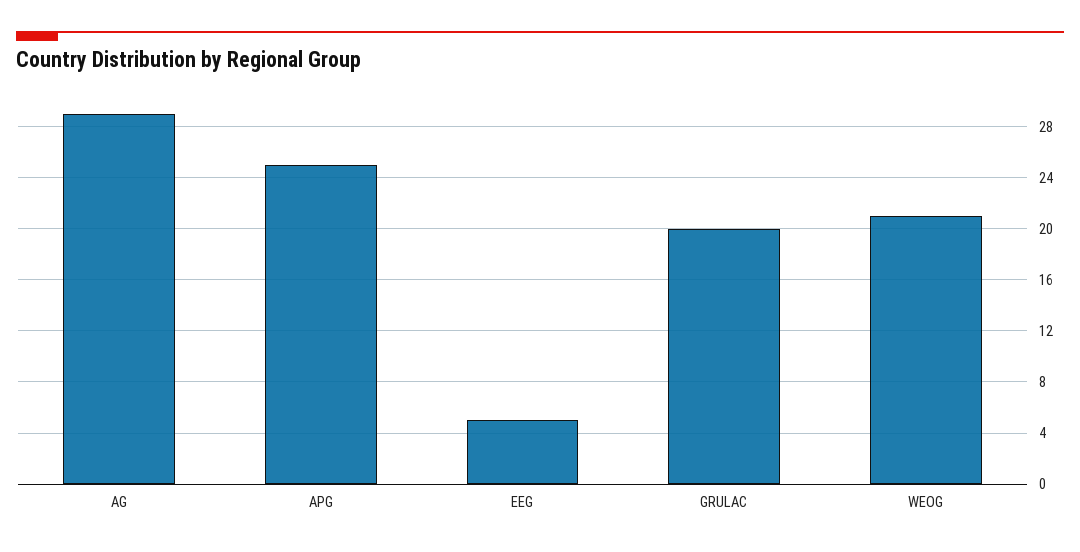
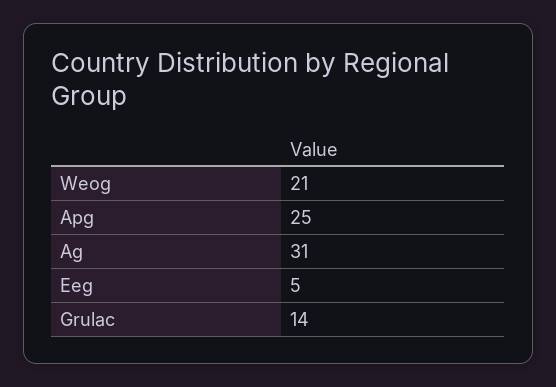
  {
-   "AG": 29,
+   "AG": 31,
    "APG": 25,
    "EEG": 5,
-   "GRULAC": 20,
+   "GRULAC": 14,
    "WEOG": 21
  }

